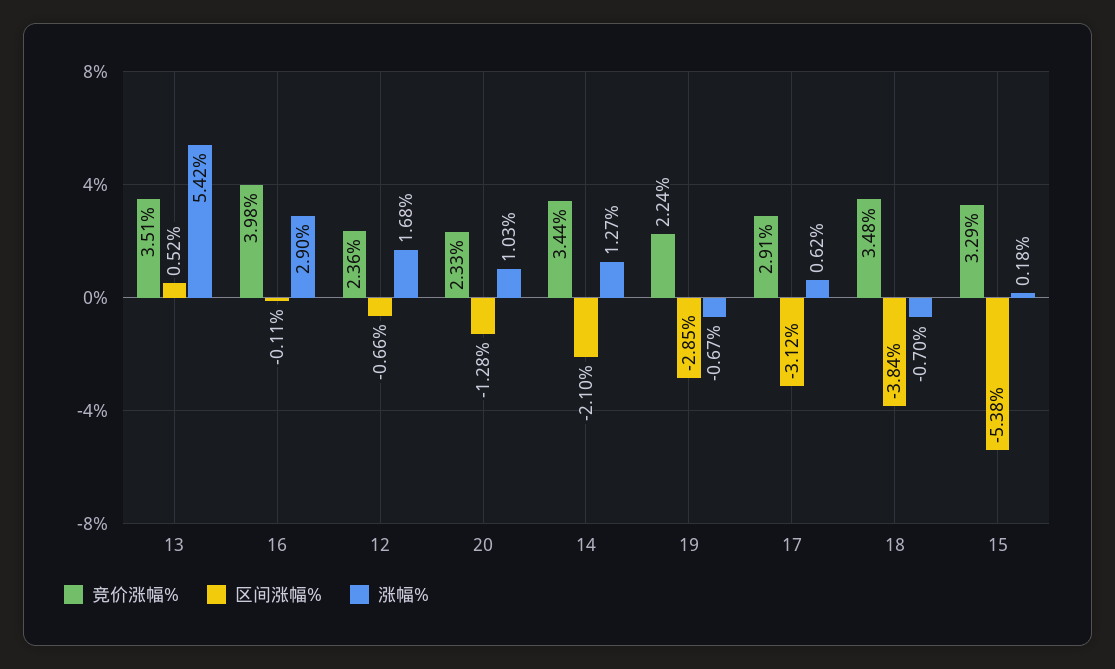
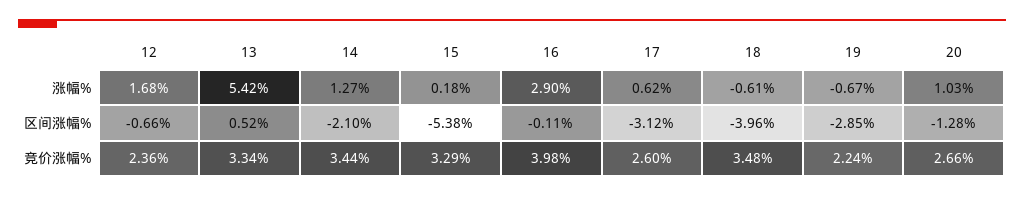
  {
    "竞价涨幅%": {
-     "13": 3.51,
+     "13": 3.34,
      "16": 3.98,
      "12": 2.36,
-     "20": 2.33,
+     "20": 2.66,
      "14": 3.44,
      "19": 2.24,
-     "17": 2.91,
+     "17": 2.6,
      "18": 3.48,
      "15": 3.29
    },
    "区间涨幅%": {
      "13": 0.52,
      "16": -0.11,
      "12": -0.66,
      "20": -1.28,
      "14": -2.1,
      "19": -2.85,
      "17": -3.12,
-     "18": -3.84,
+     "18": -3.96,
      "15": -5.38
    },
    "涨幅%": {
      "13": 5.42,
      "16": 2.9,
      "12": 1.68,
      "20": 1.03,
      "14": 1.27,
      "19": -0.67,
      "17": 0.62,
-     "18": -0.7,
+     "18": -0.61,
      "15": 0.18
    }
  }

